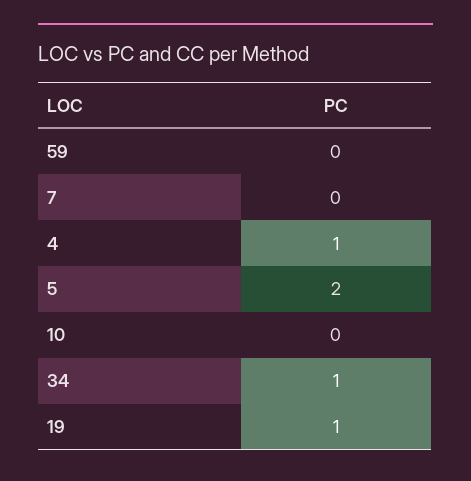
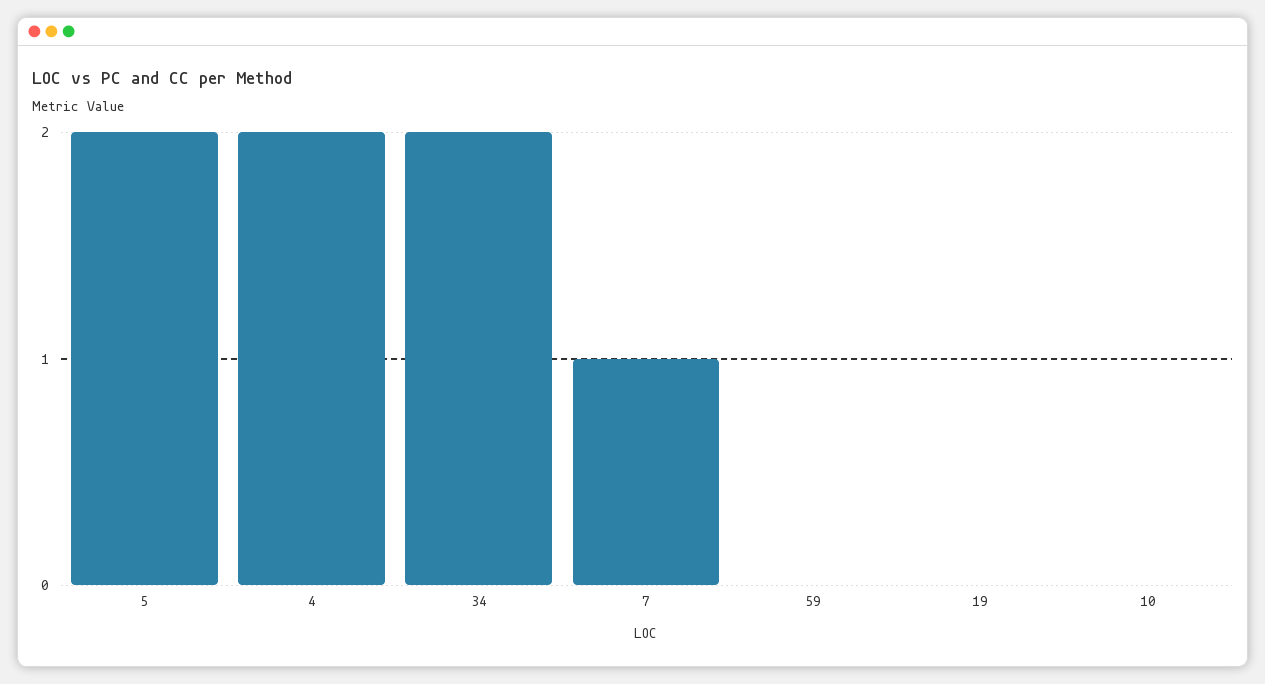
  {
    "59": 0,
-   "7": 0,
+   "7": 1,
-   "4": 1,
+   "4": 2,
    "5": 2,
    "10": 0,
-   "34": 1,
+   "34": 2,
-   "19": 1
+   "19": 0
  }

